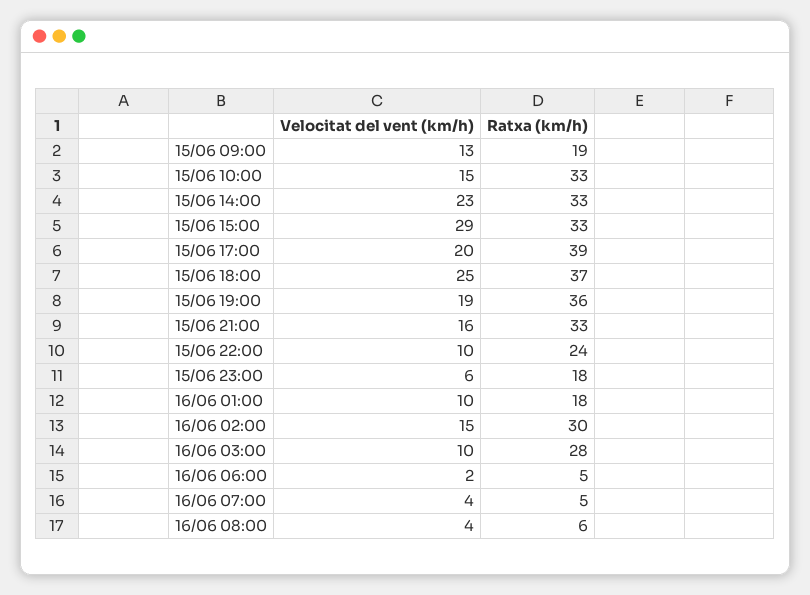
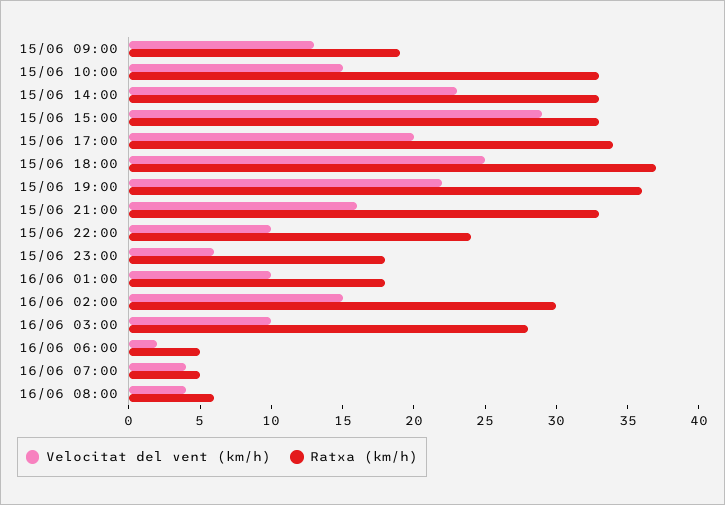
  {
    "Velocitat del vent (km/h)": {
      "15/06 09:00": 13,
      "15/06 10:00": 15,
      "15/06 14:00": 23,
      "15/06 15:00": 29,
      "15/06 17:00": 20,
      "15/06 18:00": 25,
-     "15/06 19:00": 19,
+     "15/06 19:00": 22,
      "15/06 21:00": 16,
      "15/06 22:00": 10,
      "15/06 23:00": 6,
      "16/06 01:00": 10,
      "16/06 02:00": 15,
      "16/06 03:00": 10,
      "16/06 06:00": 2,
      "16/06 07:00": 4,
      "16/06 08:00": 4
    },
    "Ratxa (km/h)": {
      "15/06 09:00": 19,
      "15/06 10:00": 33,
      "15/06 14:00": 33,
      "15/06 15:00": 33,
-     "15/06 17:00": 39,
+     "15/06 17:00": 34,
      "15/06 18:00": 37,
      "15/06 19:00": 36,
      "15/06 21:00": 33,
      "15/06 22:00": 24,
      "15/06 23:00": 18,
      "16/06 01:00": 18,
      "16/06 02:00": 30,
      "16/06 03:00": 28,
      "16/06 06:00": 5,
      "16/06 07:00": 5,
      "16/06 08:00": 6
    }
  }

